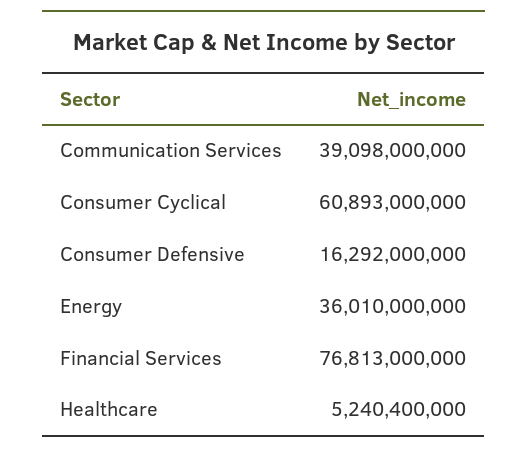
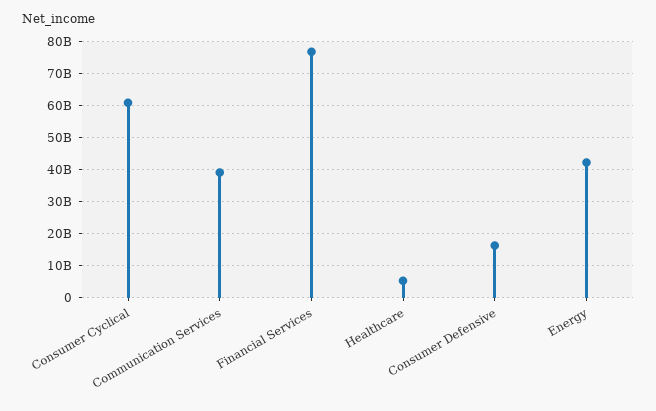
  {
    "Communication Services": 39098000000,
    "Consumer Cyclical": 60893000000,
    "Consumer Defensive": 16292000000,
-   "Energy": 36010000000,
+   "Energy": 42000000000,
    "Financial Services": 76813000000,
    "Healthcare": 5240400000
  }

